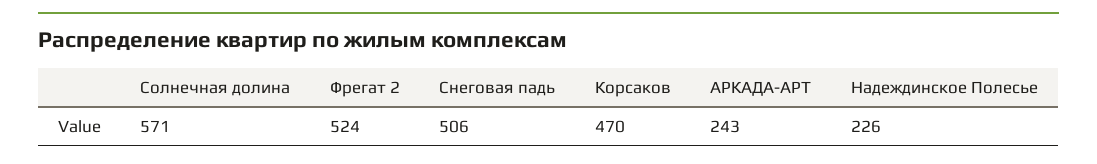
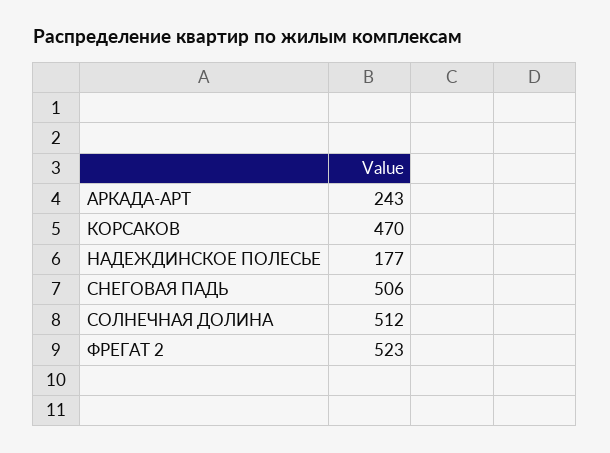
  {
-   "Солнечная долина": 571,
+   "Солнечная долина": 512,
-   "Фрегат 2": 524,
+   "Фрегат 2": 523,
    "Снеговая падь": 506,
    "Корсаков": 470,
    "АРКАДА-АРТ": 243,
-   "Надеждинское Полесье": 226
+   "Надеждинское Полесье": 177
  }

